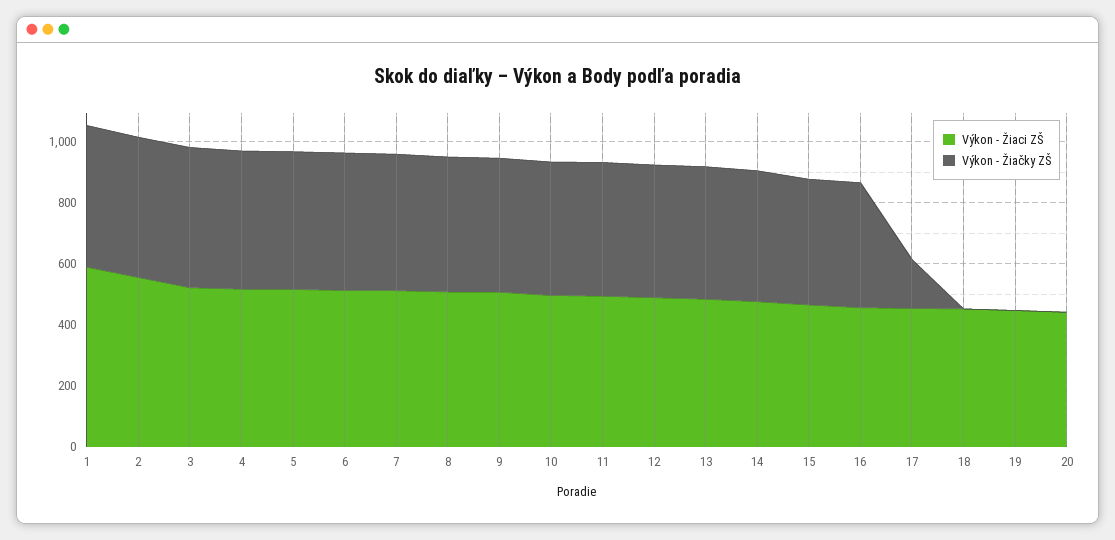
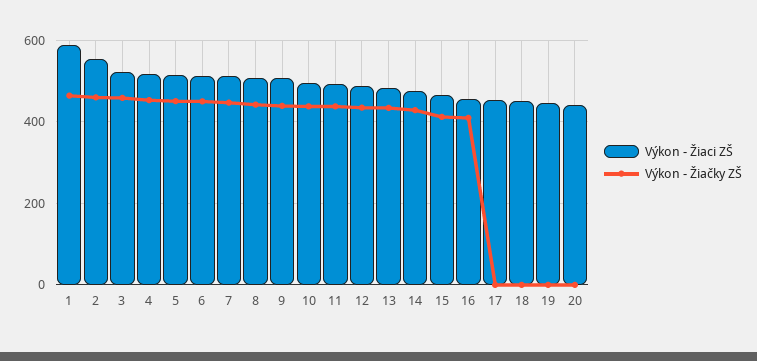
  {
    "Výkon - Žiaci ZŠ": {
      "1": 580,
      "2": 560,
      "3": 520,
      "4": 520,
      "5": 520,
      "6": 520,
      "7": 520,
      "8": 500,
      "9": 500,
      "10": 500,
      "11": 500,
      "12": 480,
      "13": 480,
      "14": 480,
      "15": 460,
      "16": 460,
      "17": 460,
      "18": 460,
      "19": 440,
      "20": 440
    },
    "Výkon - Žiačky ZŠ": {
      "1": 460,
      "2": 460,
      "3": 460,
      "4": 460,
      "5": 460,
      "6": 460,
      "7": 440,
      "8": 440,
      "9": 440,
      "10": 440,
      "11": 440,
      "12": 440,
      "13": 440,
      "14": 420,
      "15": 420,
      "16": 420,
-     "17": 150,
+     "17": 0,
      "18": 0,
      "19": 0,
      "20": 0
    }
  }

